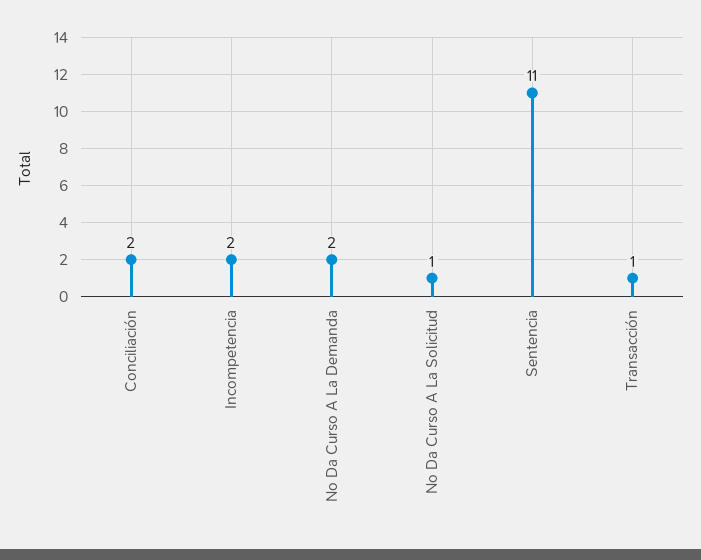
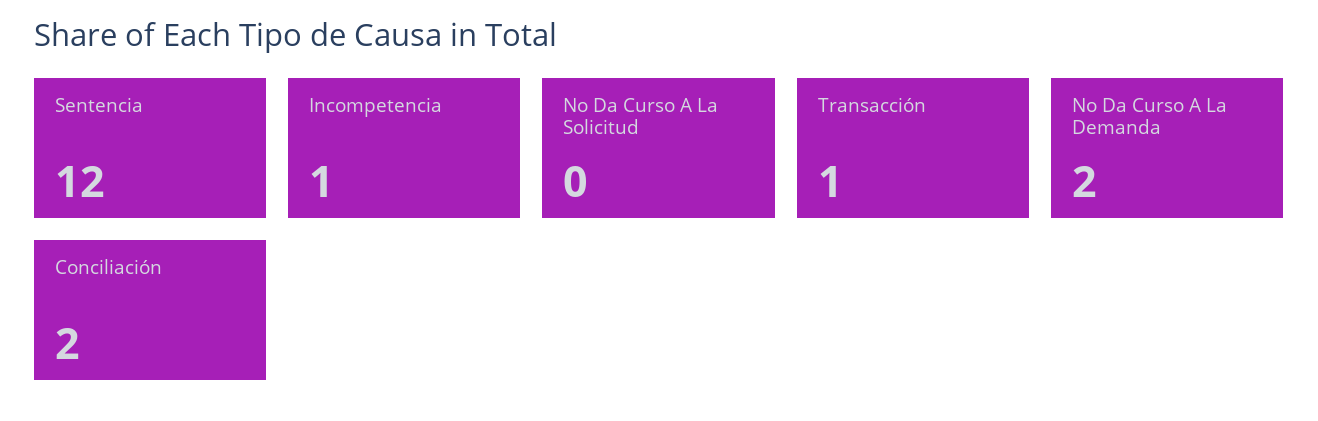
  {
    "Conciliación": 2,
-   "Incompetencia": 2,
+   "Incompetencia": 1,
    "No Da Curso A La Demanda": 2,
-   "No Da Curso A La Solicitud": 1,
+   "No Da Curso A La Solicitud": 0,
-   "Sentencia": 11,
+   "Sentencia": 12,
    "Transacción": 1
  }

